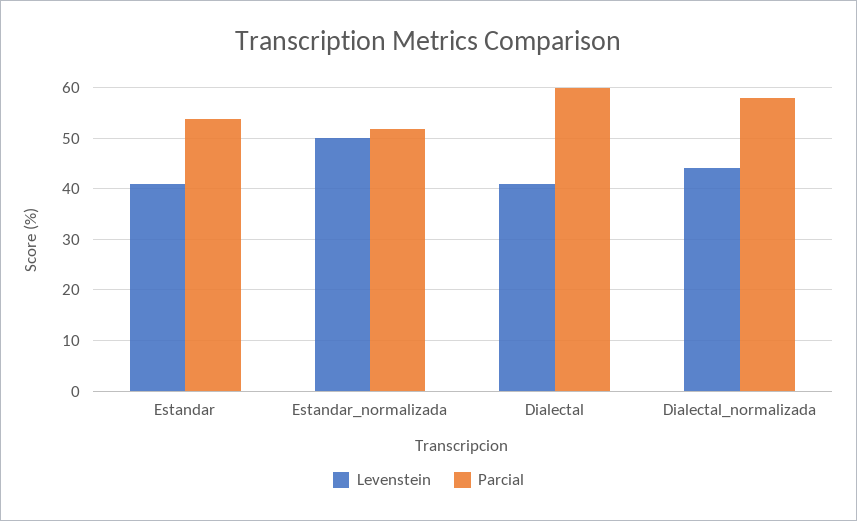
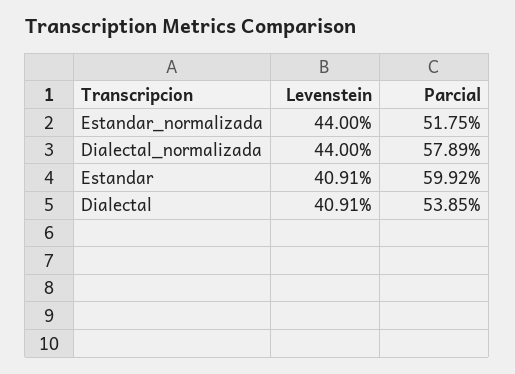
  {
    "Levenstein": {
      "Estandar": 40.91,
-     "Estandar_normalizada": 50,
+     "Estandar_normalizada": 44,
      "Dialectal": 40.91,
      "Dialectal_normalizada": 44
    },
    "Parcial": {
-     "Estandar": 54,
+     "Estandar": 59.92,
      "Estandar_normalizada": 51.75,
-     "Dialectal": 60,
+     "Dialectal": 53.85,
      "Dialectal_normalizada": 57.89
    }
  }

